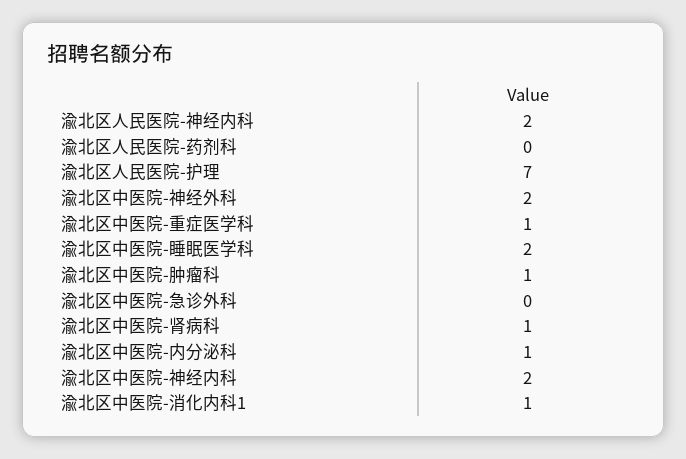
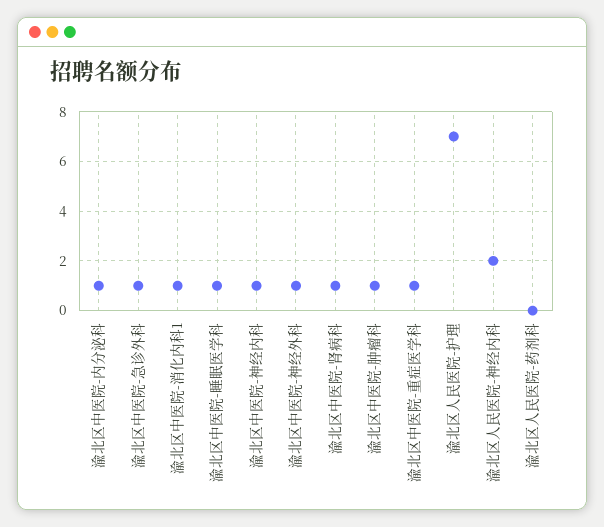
  {
    "渝北区人民医院-神经内科": 2,
    "渝北区人民医院-药剂科": 0,
    "渝北区人民医院-护理": 7,
-   "渝北区中医院-神经外科": 2,
+   "渝北区中医院-神经外科": 1,
    "渝北区中医院-重症医学科": 1,
-   "渝北区中医院-睡眠医学科": 2,
+   "渝北区中医院-睡眠医学科": 1,
    "渝北区中医院-肿瘤科": 1,
-   "渝北区中医院-急诊外科": 0,
+   "渝北区中医院-急诊外科": 1,
    "渝北区中医院-肾病科": 1,
    "渝北区中医院-内分泌科": 1,
-   "渝北区中医院-神经内科": 2,
+   "渝北区中医院-神经内科": 1,
    "渝北区中医院-消化内科1": 1
  }

